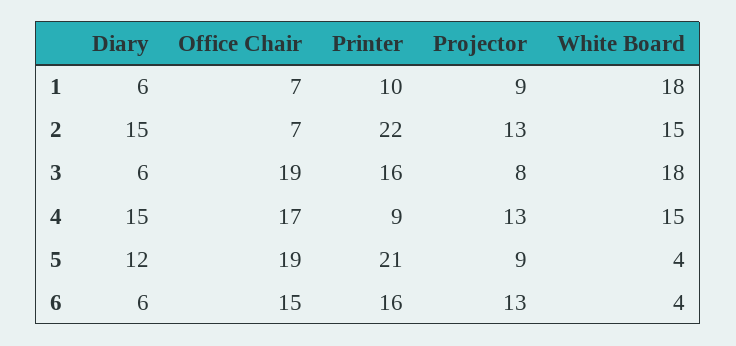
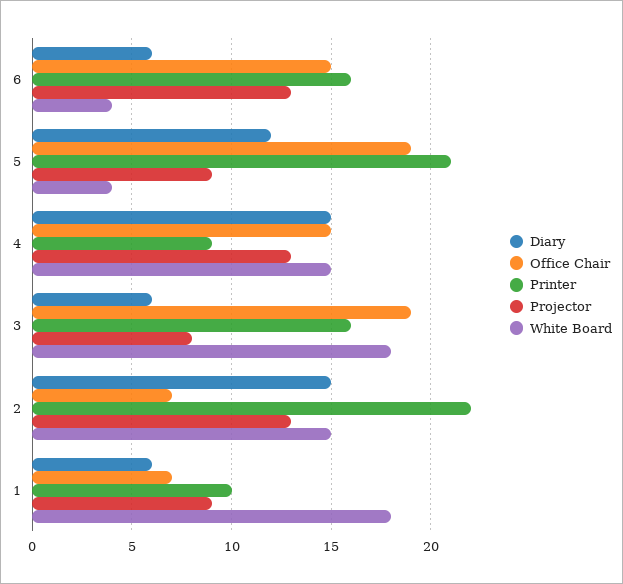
  {
    "Diary": {
      "1": 6,
      "2": 15,
      "3": 6,
      "4": 15,
      "5": 12,
      "6": 6
    },
    "Office Chair": {
      "1": 7,
      "2": 7,
      "3": 19,
-     "4": 17,
+     "4": 15,
      "5": 19,
      "6": 15
    },
    "Printer": {
      "1": 10,
      "2": 22,
      "3": 16,
      "4": 9,
      "5": 21,
      "6": 16
    },
    "Projector": {
      "1": 9,
      "2": 13,
      "3": 8,
      "4": 13,
      "5": 9,
      "6": 13
    },
    "White Board": {
      "1": 18,
      "2": 15,
      "3": 18,
      "4": 15,
      "5": 4,
      "6": 4
    }
  }

